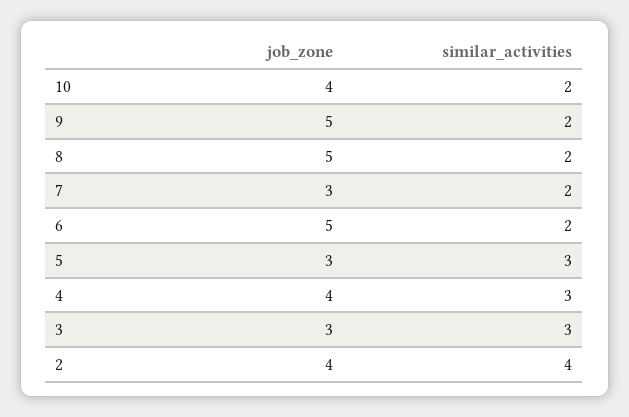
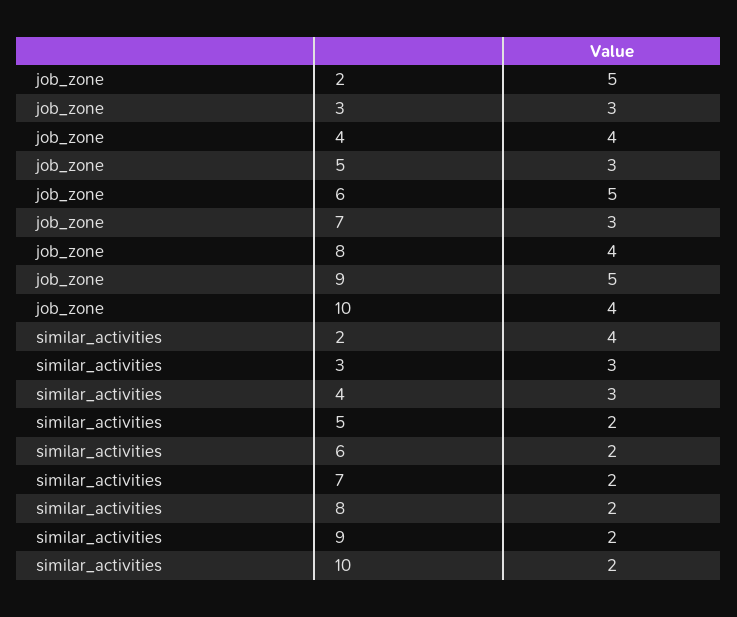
  {
    "job_zone": {
      "10": 4,
      "9": 5,
-     "8": 5,
+     "8": 4,
      "7": 3,
      "6": 5,
      "5": 3,
      "4": 4,
      "3": 3,
-     "2": 4
+     "2": 5
    },
    "similar_activities": {
      "10": 2,
      "9": 2,
      "8": 2,
      "7": 2,
      "6": 2,
-     "5": 3,
+     "5": 2,
      "4": 3,
      "3": 3,
      "2": 4
    }
  }

